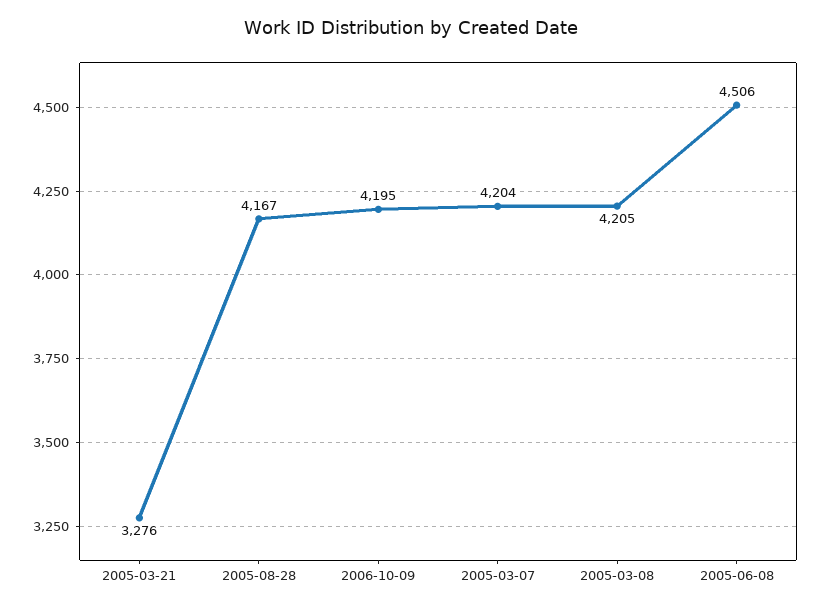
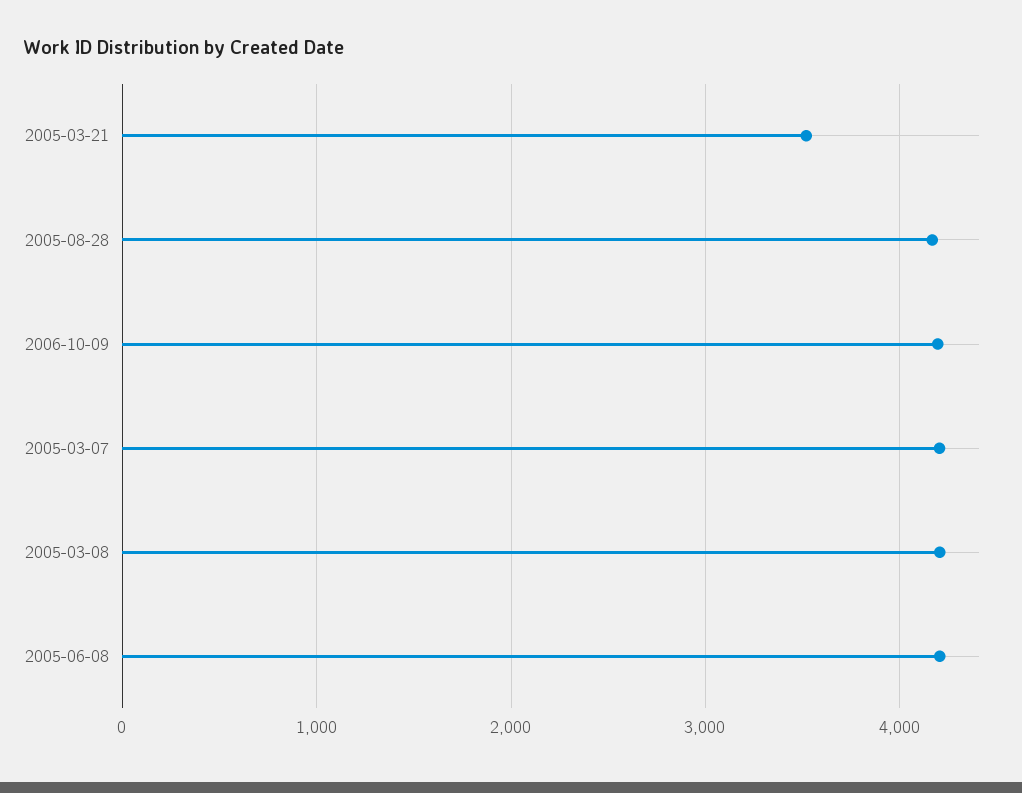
  {
-   "2005-03-21": 3276,
+   "2005-03-21": 3500,
    "2005-08-28": 4167,
    "2006-10-09": 4195,
    "2005-03-07": 4204,
    "2005-03-08": 4205,
-   "2005-06-08": 4506
+   "2005-06-08": 4200
  }

